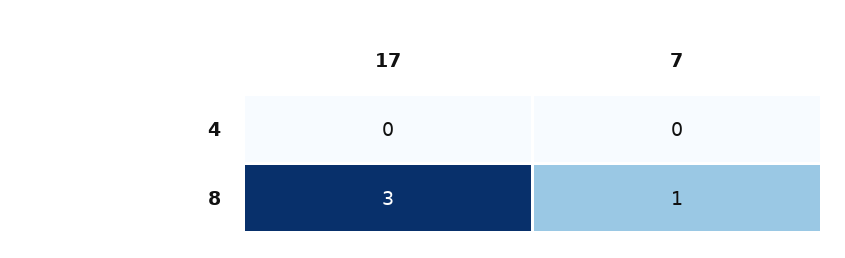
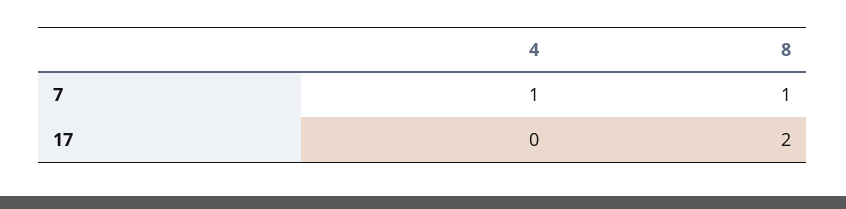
  {
    "17": {
      "4": 0,
-     "8": 3
+     "8": 2
    },
    "7": {
-     "4": 0,
+     "4": 1,
      "8": 1
    }
  }

